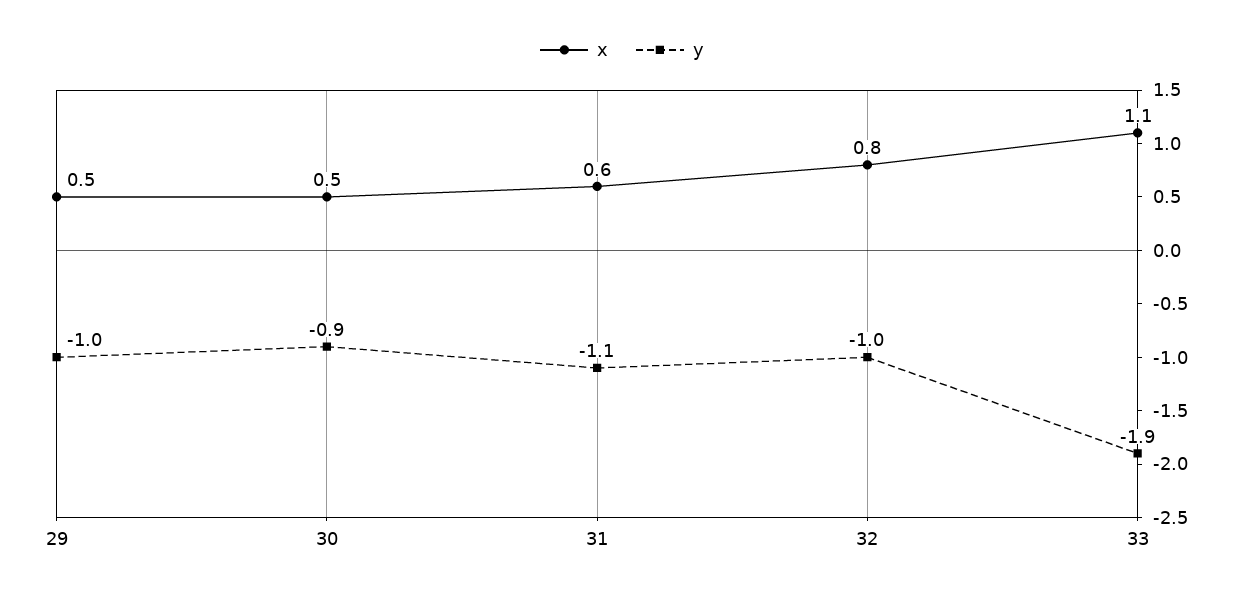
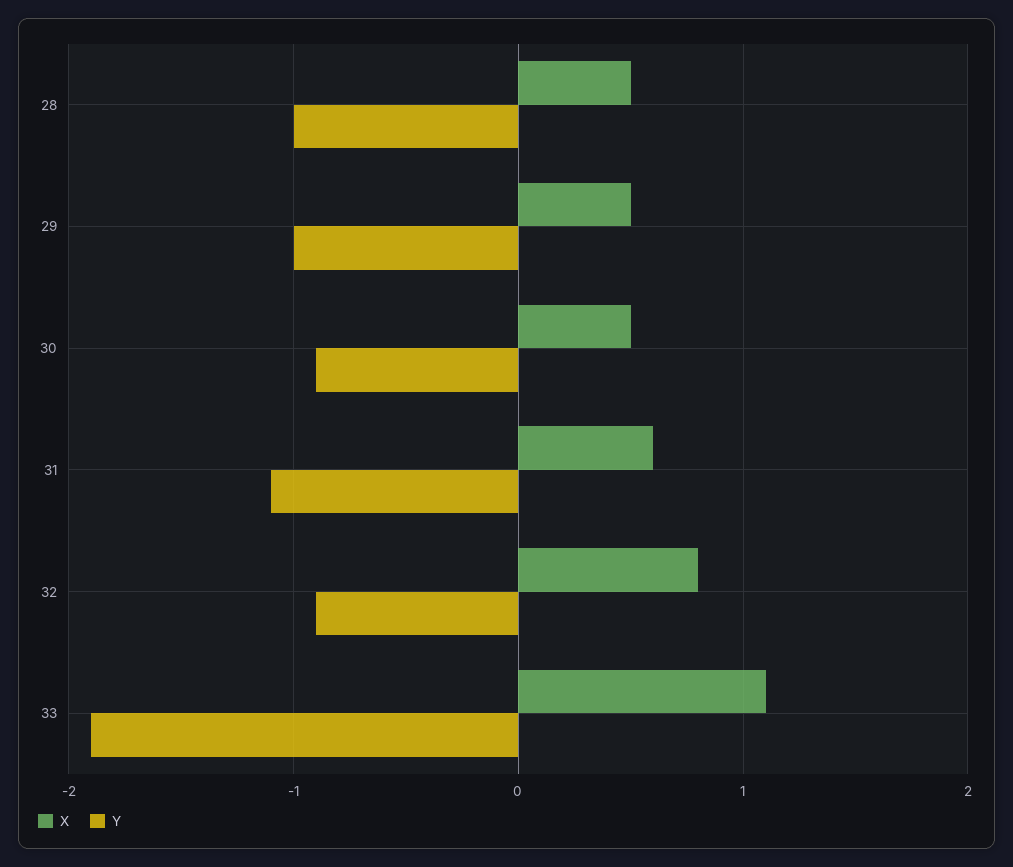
  {
    "x": {
      "29": 0.5,
      "30": 0.5,
      "31": 0.6,
      "32": 0.8,
-     "33": 1.1
+     "33": 1.1,
+     "28": 0.5
    },
    "y": {
      "29": -1,
      "30": -0.9,
      "31": -1.1,
-     "32": -1,
+     "32": -0.9,
-     "33": -1.9
+     "33": -1.9,
+     "28": -1
    }
  }

